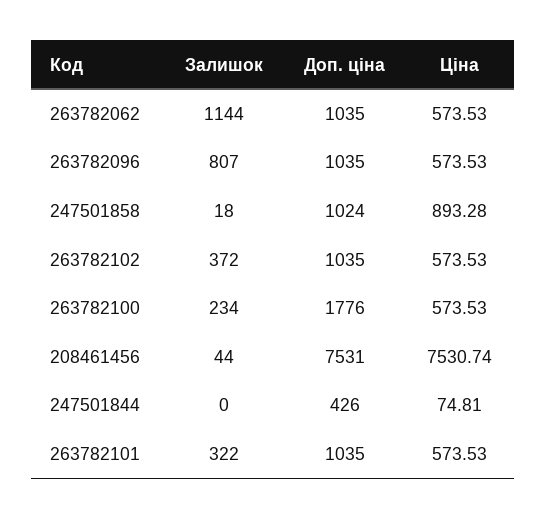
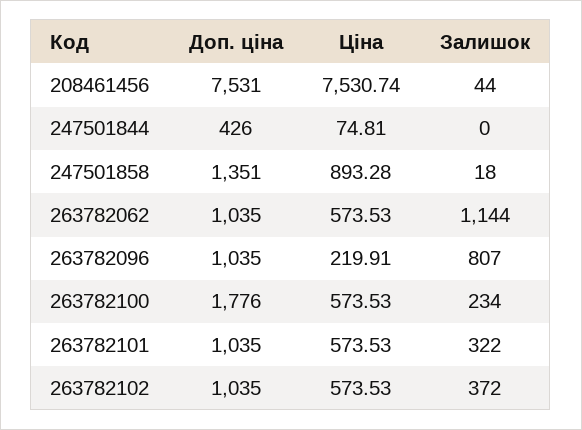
  {
    "Залишок": {
      "263782062": 1144,
      "263782096": 807,
      "247501858": 18,
      "263782102": 372,
      "263782100": 234,
      "208461456": 44,
      "247501844": 0,
      "263782101": 322
    },
    "Доп. ціна": {
      "263782062": 1035,
      "263782096": 1035,
-     "247501858": 1024,
+     "247501858": 1351,
      "263782102": 1035,
      "263782100": 1776,
      "208461456": 7531,
      "247501844": 426,
      "263782101": 1035
    },
    "Ціна": {
      "263782062": 573.53,
-     "263782096": 573.53,
+     "263782096": 219.91,
      "247501858": 893.28,
      "263782102": 573.53,
      "263782100": 573.53,
      "208461456": 7530.74,
      "247501844": 74.81,
      "263782101": 573.53
    }
  }

